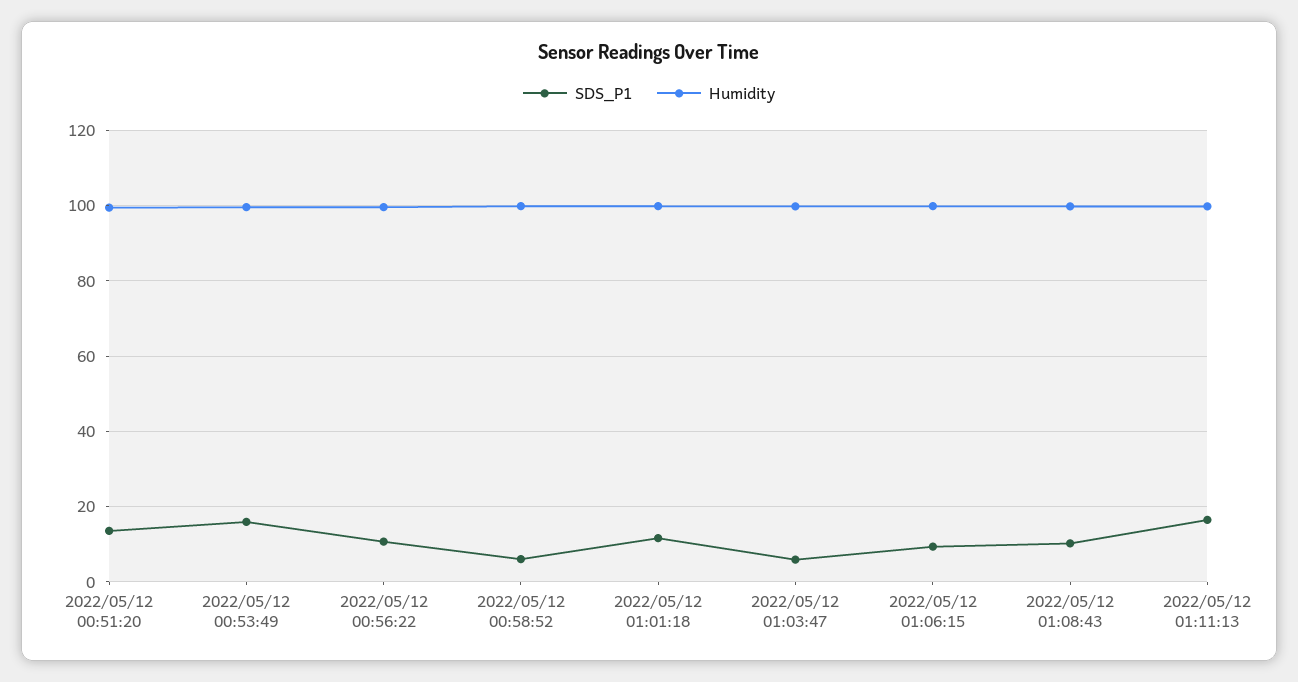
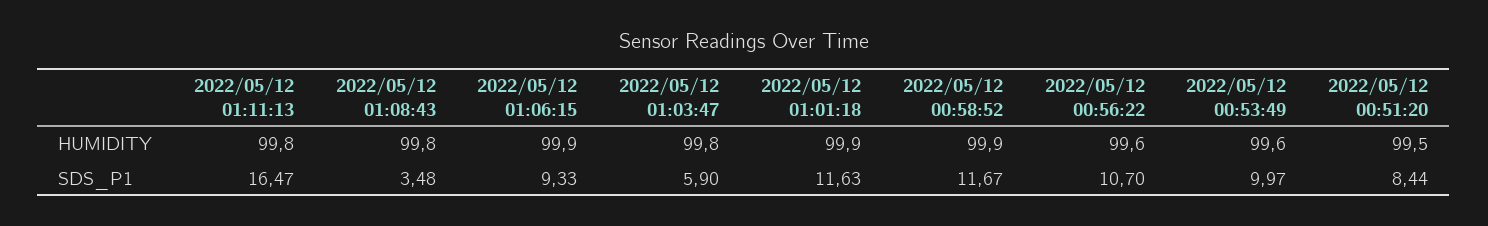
  {
    "SDS_P1": {
-     "2022/05/12 00:51:20": 14,
+     "2022/05/12 00:51:20": 8.44,
-     "2022/05/12 00:53:49": 16,
+     "2022/05/12 00:53:49": 9.97,
      "2022/05/12 00:56:22": 10.7,
-     "2022/05/12 00:58:52": 6,
+     "2022/05/12 00:58:52": 11.67,
      "2022/05/12 01:01:18": 11.63,
      "2022/05/12 01:03:47": 5.9,
      "2022/05/12 01:06:15": 9.33,
-     "2022/05/12 01:08:43": 10,
+     "2022/05/12 01:08:43": 3.48,
      "2022/05/12 01:11:13": 16.47
    },
    "Humidity": {
      "2022/05/12 00:51:20": 99.5,
      "2022/05/12 00:53:49": 99.6,
      "2022/05/12 00:56:22": 99.6,
      "2022/05/12 00:58:52": 99.9,
      "2022/05/12 01:01:18": 99.9,
      "2022/05/12 01:03:47": 99.8,
      "2022/05/12 01:06:15": 99.9,
      "2022/05/12 01:08:43": 99.8,
      "2022/05/12 01:11:13": 99.8
    }
  }

